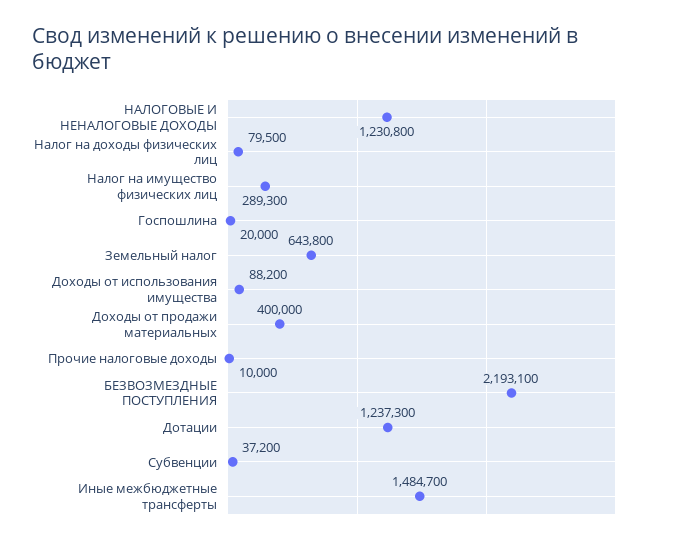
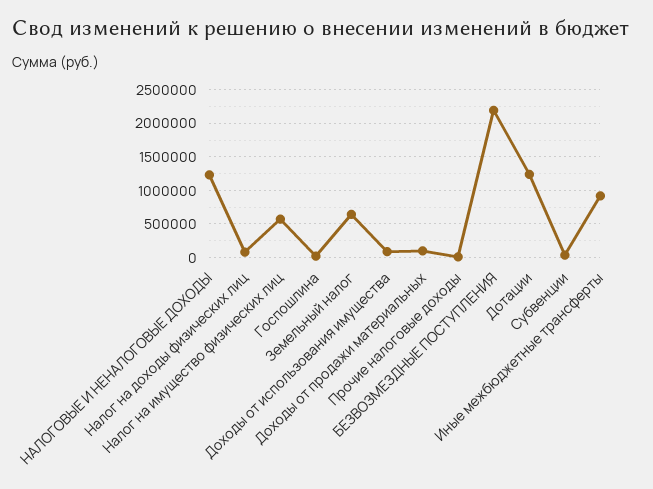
  {
    "НАЛОГОВЫЕ И НЕНАЛОГОВЫЕ ДОХОДЫ": 1230800,
    "Налог на доходы физических лиц": 79500,
-   "Налог на имущество физических лиц": 289300,
+   "Налог на имущество физических лиц": 600000,
    "Госпошлина": 20000,
    "Земельный налог": 643800,
    "Доходы от использования имущества": 88200,
-   "Доходы от продажи материальных": 400000,
+   "Доходы от продажи материальных": 100000,
    "Прочие налоговые доходы": 10000,
    "БЕЗВОЗМЕЗДНЫЕ ПОСТУПЛЕНИЯ": 2193100,
    "Дотации": 1237300,
    "Субвенции": 37200,
-   "Иные межбюджетные трансферты": 1484700
+   "Иные межбюджетные трансферты": 900000
  }

